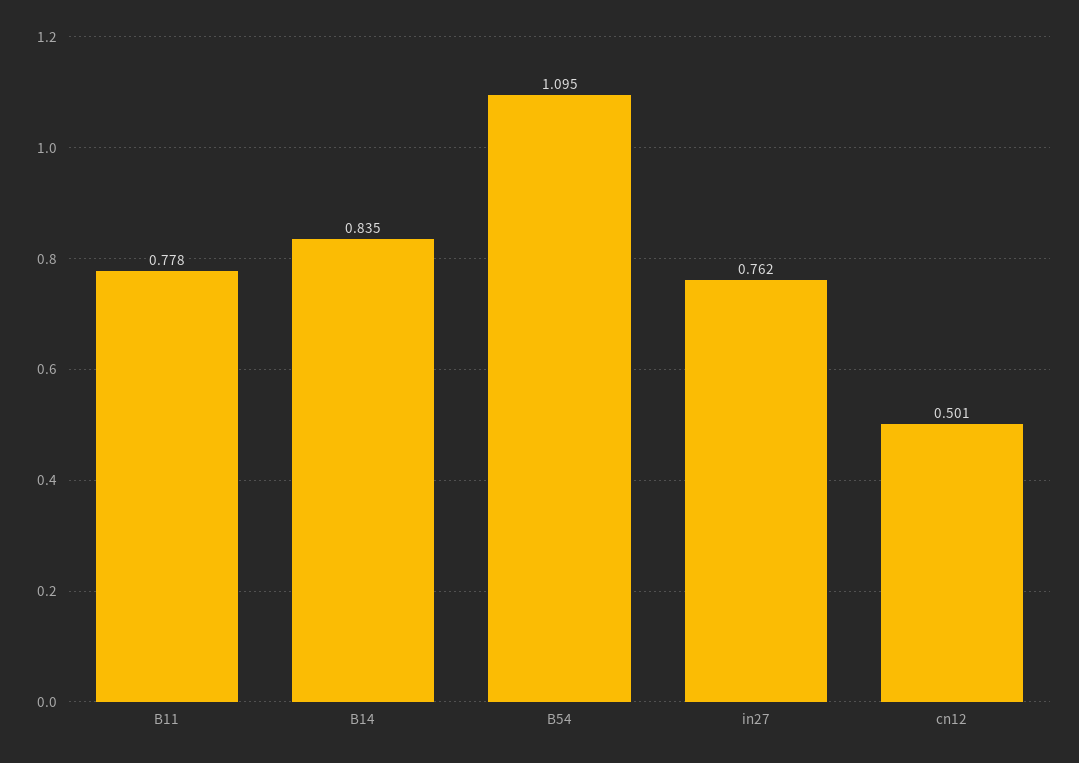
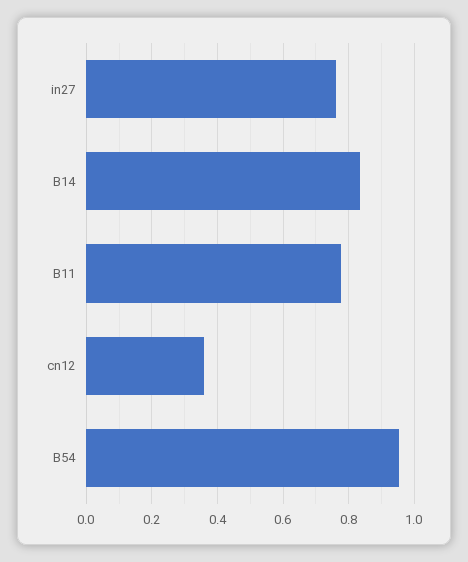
  {
    "B11": 0.778,
    "B14": 0.835,
-   "B54": 1.095,
+   "B54": 0.96,
    "in27": 0.762,
-   "cn12": 0.501
+   "cn12": 0.36
  }

